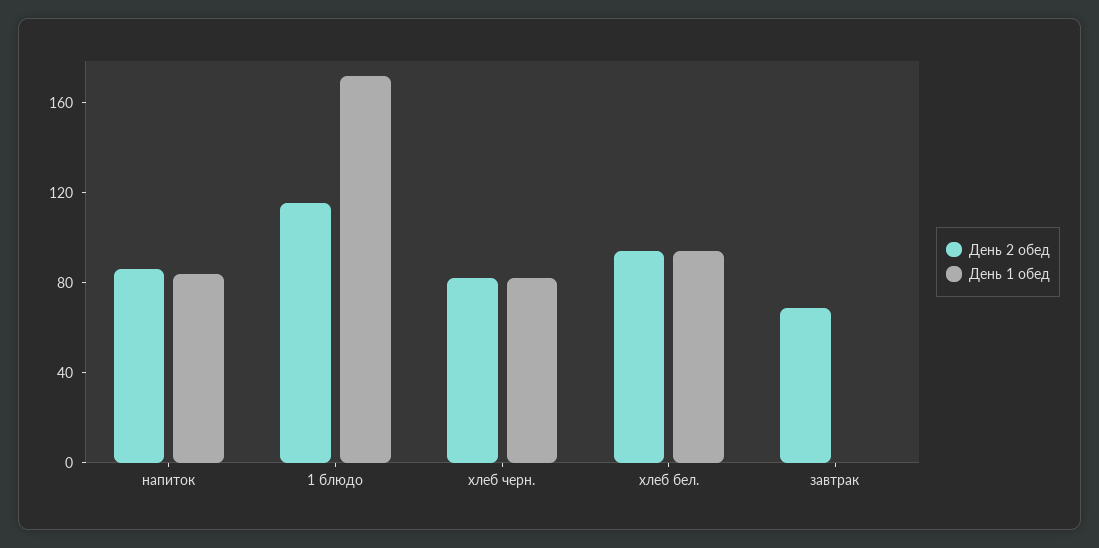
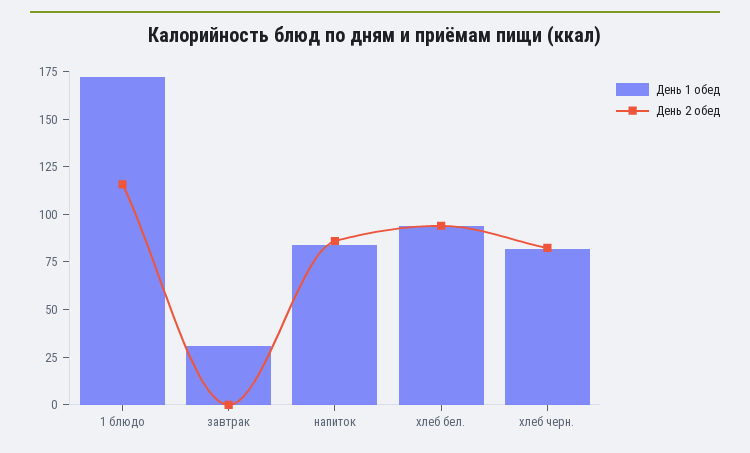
  {
    "День 2 обед": {
      "напиток": 85,
      "1 блюдо": 115,
      "хлеб черн.": 80,
      "хлеб бел.": 95,
-     "завтрак": 70
+     "завтрак": 0
    },
    "День 1 обед": {
      "напиток": 85,
      "1 блюдо": 170,
      "хлеб черн.": 80,
      "хлеб бел.": 95,
-     "завтрак": 0
+     "завтрак": 30
    }
  }

